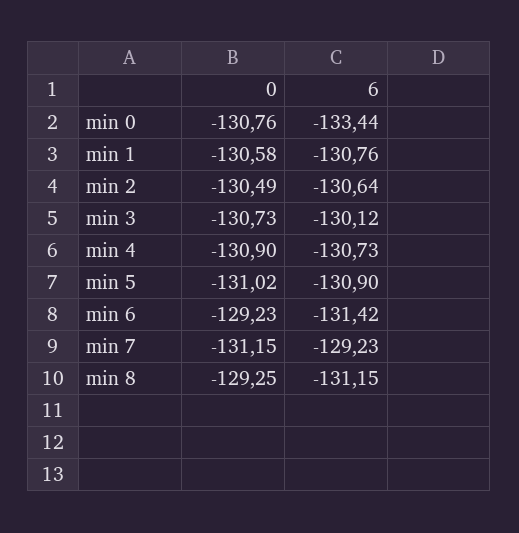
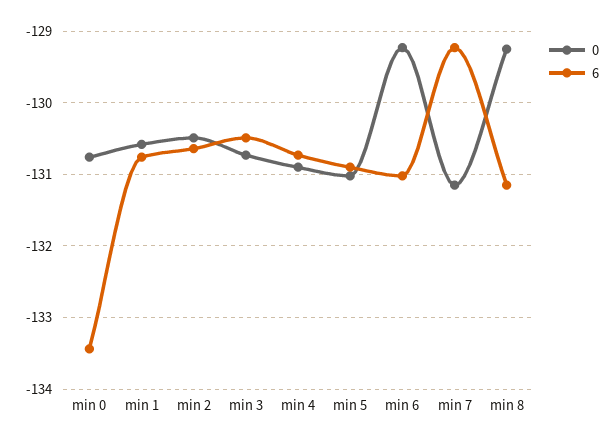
  {
    "0": {
      "min 0": -130.76,
      "min 1": -130.58,
      "min 2": -130.49,
      "min 3": -130.73,
      "min 4": -130.9,
      "min 5": -131.02,
      "min 6": -129.23,
      "min 7": -131.15,
      "min 8": -129.25
    },
    "6": {
      "min 0": -133.44,
      "min 1": -130.76,
      "min 2": -130.64,
-     "min 3": -130.12,
+     "min 3": -130.5,
      "min 4": -130.73,
      "min 5": -130.9,
-     "min 6": -131.42,
+     "min 6": -131,
      "min 7": -129.23,
      "min 8": -131.15
    }
  }

